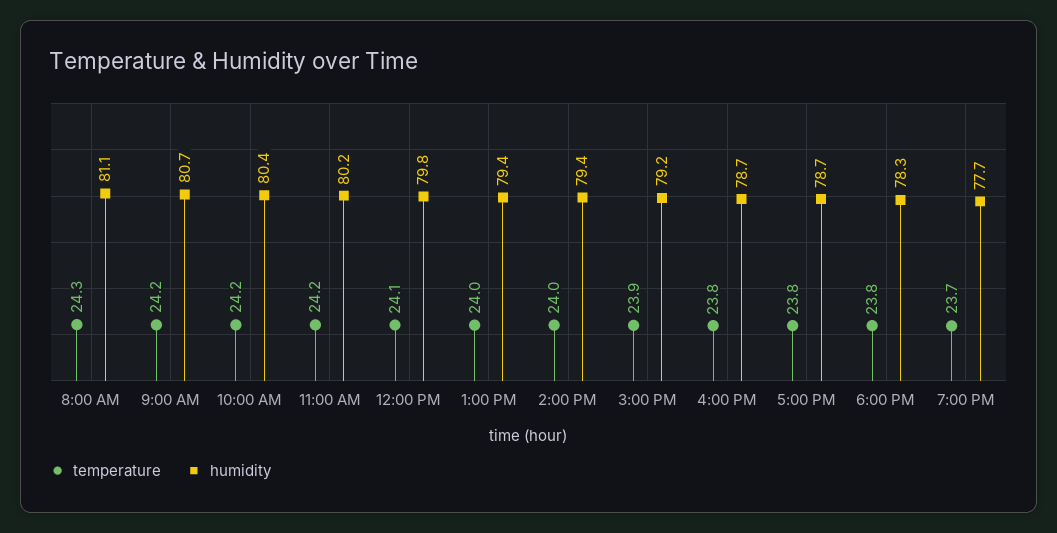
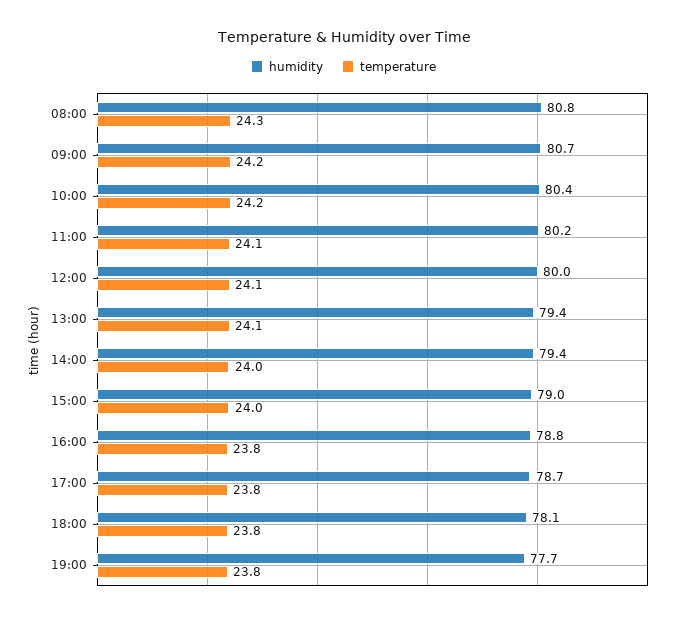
  {
    "temperature": {
      "8:00 AM": 24.3,
      "9:00 AM": 24.2,
      "10:00 AM": 24.2,
-     "11:00 AM": 24.2,
+     "11:00 AM": 24.1,
      "12:00 PM": 24.1,
-     "1:00 PM": 24,
+     "1:00 PM": 24.1,
      "2:00 PM": 24,
-     "3:00 PM": 23.9,
+     "3:00 PM": 24,
      "4:00 PM": 23.8,
      "5:00 PM": 23.8,
      "6:00 PM": 23.8,
-     "7:00 PM": 23.7
+     "7:00 PM": 23.8
    },
    "humidity": {
-     "8:00 AM": 81.1,
+     "8:00 AM": 80.8,
      "9:00 AM": 80.7,
      "10:00 AM": 80.4,
      "11:00 AM": 80.2,
-     "12:00 PM": 79.8,
+     "12:00 PM": 80,
      "1:00 PM": 79.4,
      "2:00 PM": 79.4,
-     "3:00 PM": 79.2,
+     "3:00 PM": 79,
-     "4:00 PM": 78.7,
+     "4:00 PM": 78.8,
      "5:00 PM": 78.7,
-     "6:00 PM": 78.3,
+     "6:00 PM": 78.1,
      "7:00 PM": 77.7
    }
  }

